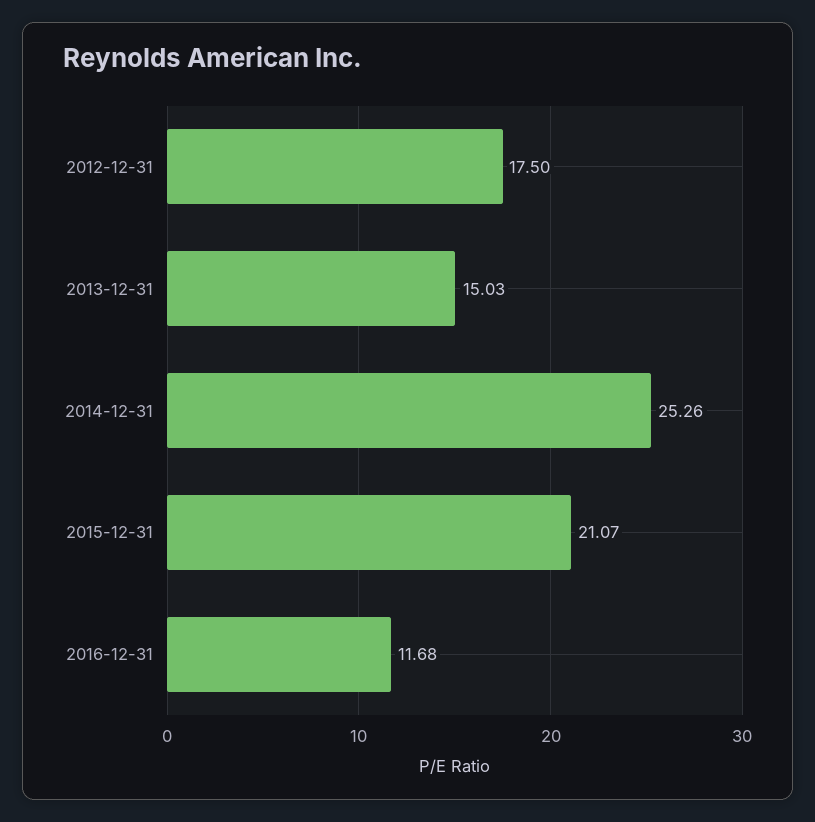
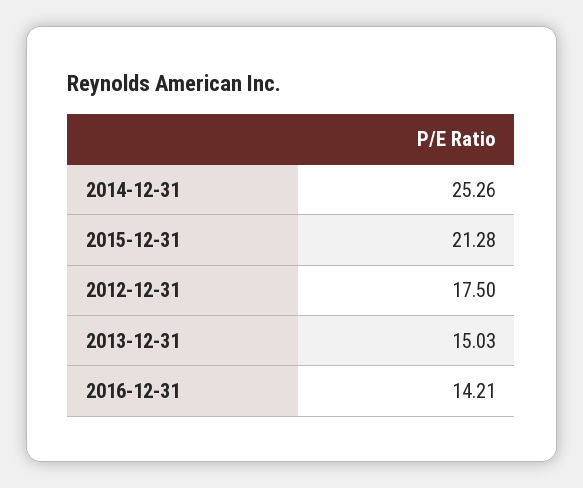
  {
    "2012-12-31": 17.5,
    "2013-12-31": 15.03,
    "2014-12-31": 25.26,
-   "2015-12-31": 21.07,
+   "2015-12-31": 21.28,
-   "2016-12-31": 11.68
+   "2016-12-31": 14.21
  }

